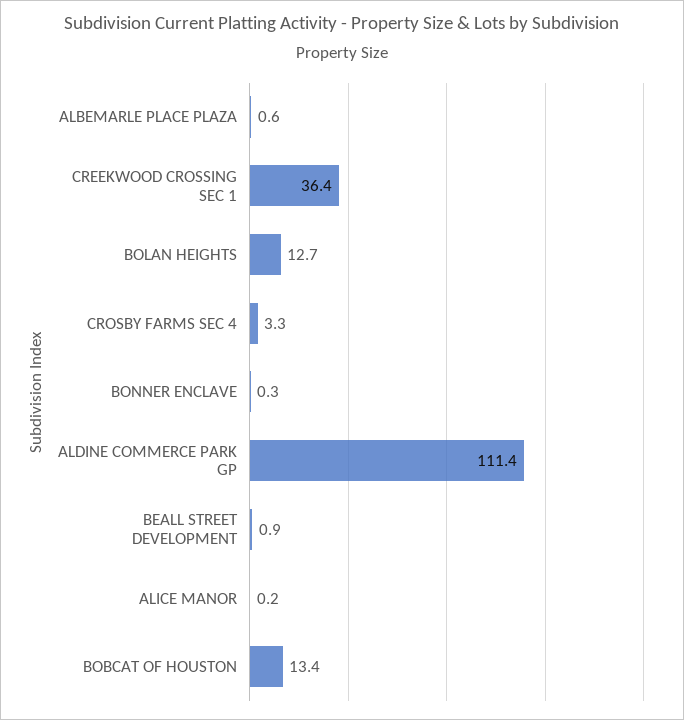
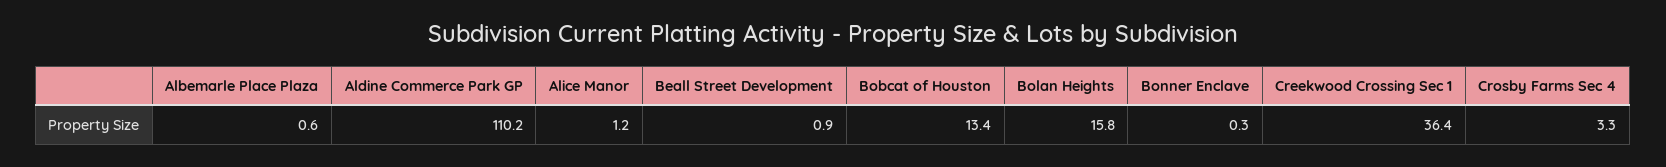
  {
    "ALBEMARLE PLACE PLAZA": 0.6,
    "CREEKWOOD CROSSING SEC 1": 36.4,
-   "BOLAN HEIGHTS": 12.7,
+   "BOLAN HEIGHTS": 15.8,
    "CROSBY FARMS SEC 4": 3.3,
    "BONNER ENCLAVE": 0.3,
-   "ALDINE COMMERCE PARK GP": 111.4,
+   "ALDINE COMMERCE PARK GP": 110.2,
    "BEALL STREET DEVELOPMENT": 0.9,
-   "ALICE MANOR": 0.2,
+   "ALICE MANOR": 1.2,
    "BOBCAT OF HOUSTON": 13.4
  }

